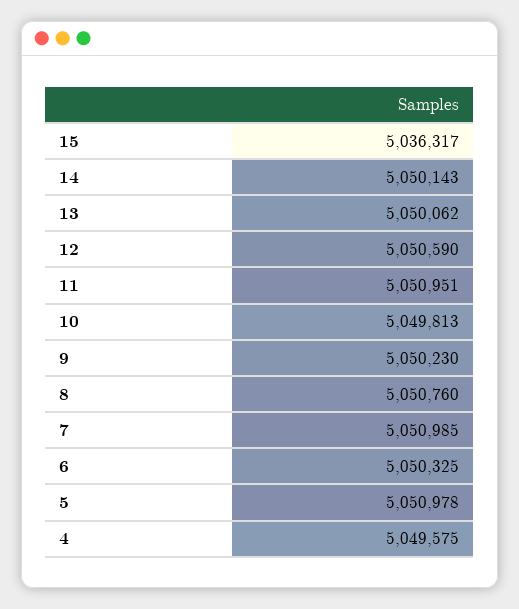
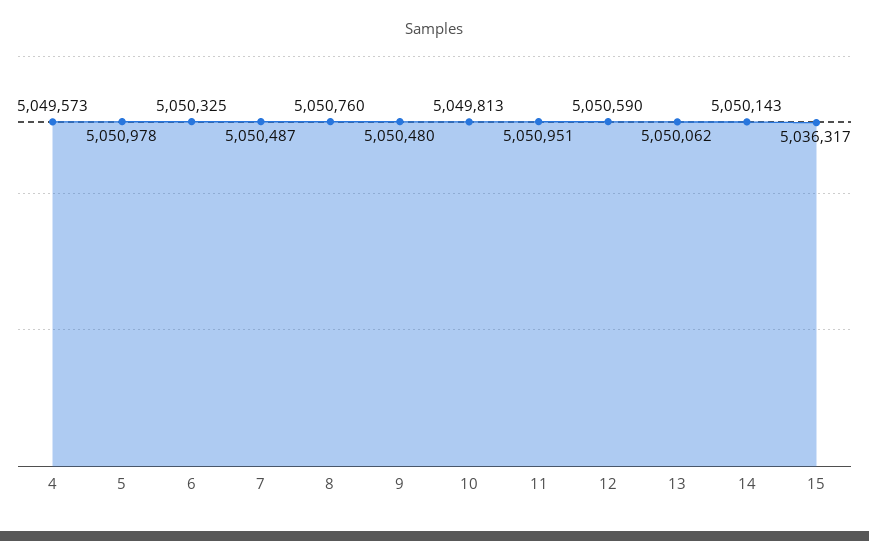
  {
    "15": 5036317,
    "14": 5050143,
    "13": 5050062,
    "12": 5050590,
    "11": 5050951,
    "10": 5049813,
-   "9": 5050230,
+   "9": 5050480,
    "8": 5050760,
-   "7": 5050985,
+   "7": 5050487,
    "6": 5050325,
    "5": 5050978,
-   "4": 5049575
+   "4": 5049573
  }

